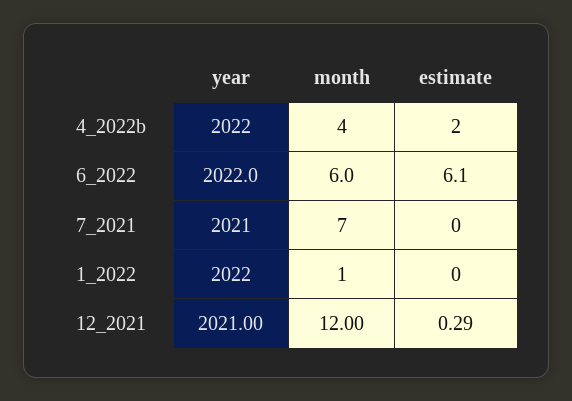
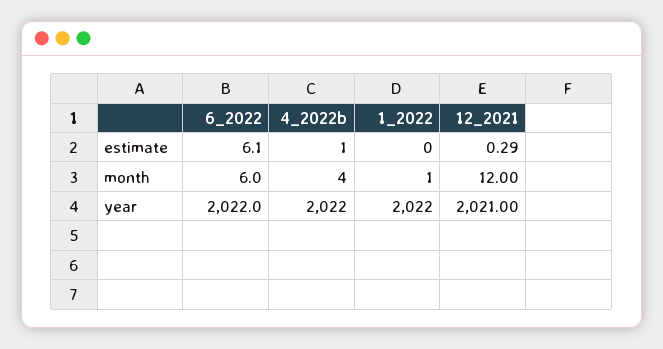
  {
    "year": {
      "4_2022b": 2022,
      "6_2022": 2022,
-     "7_2021": 2021,
      "1_2022": 2022,
      "12_2021": 2021
    },
    "month": {
      "4_2022b": 4,
      "6_2022": 6,
-     "7_2021": 7,
      "1_2022": 1,
      "12_2021": 12
    },
    "estimate": {
-     "4_2022b": 2,
+     "4_2022b": 1,
      "6_2022": 6.1,
-     "7_2021": 0,
      "1_2022": 0,
      "12_2021": 0.29
    }
  }

